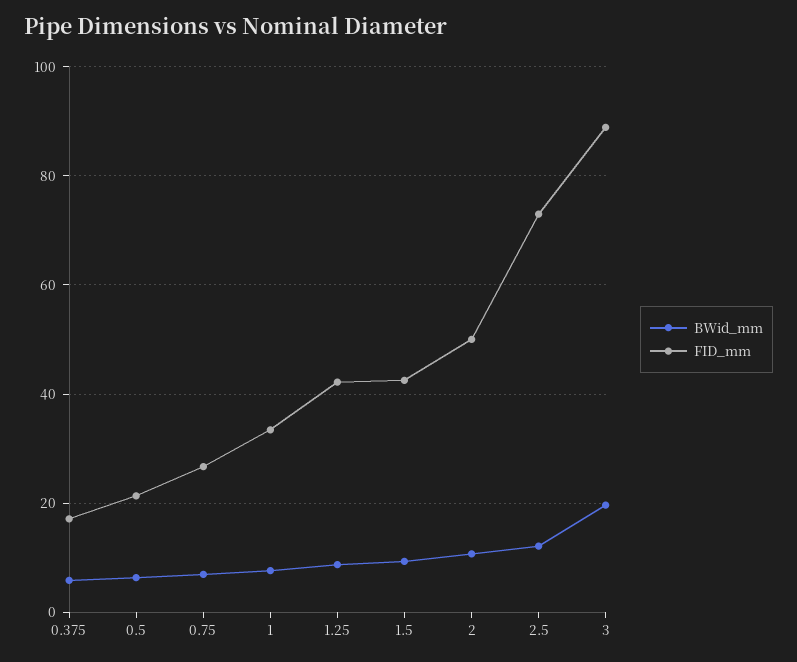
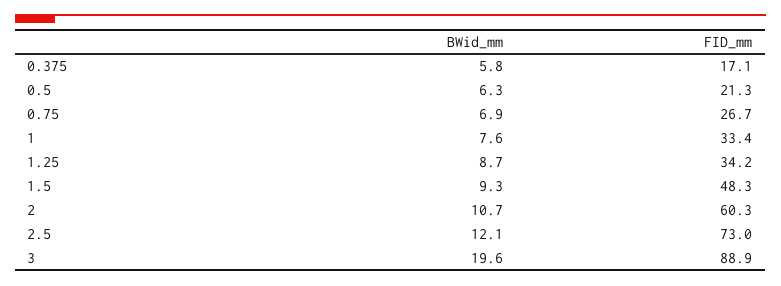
  {
    "BWid_mm": {
      "0.375": 5.8,
      "0.5": 6.3,
      "0.75": 6.9,
      "1": 7.6,
      "1.25": 8.7,
      "1.5": 9.3,
      "2": 10.7,
      "2.5": 12.1,
      "3": 19.6
    },
    "FID_mm": {
      "0.375": 17.1,
      "0.5": 21.3,
      "0.75": 26.7,
      "1": 33.4,
-     "1.25": 42,
+     "1.25": 34.2,
-     "1.5": 42,
+     "1.5": 48.3,
-     "2": 50,
+     "2": 60.3,
      "2.5": 73,
      "3": 88.9
    }
  }

